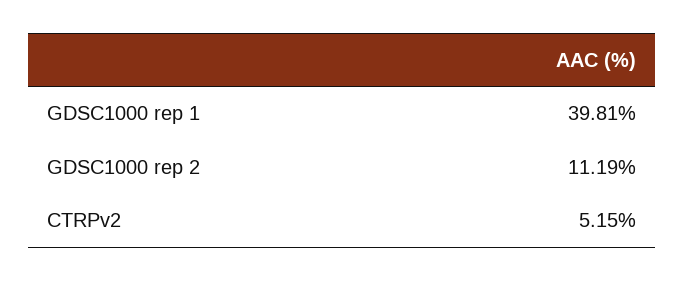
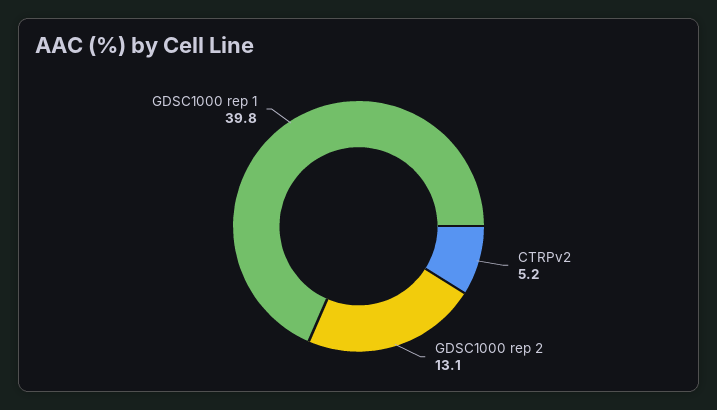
  {
    "GDSC1000 rep 1": 39.81,
-   "GDSC1000 rep 2": 11.19,
+   "GDSC1000 rep 2": 13.1,
    "CTRPv2": 5.15
  }

